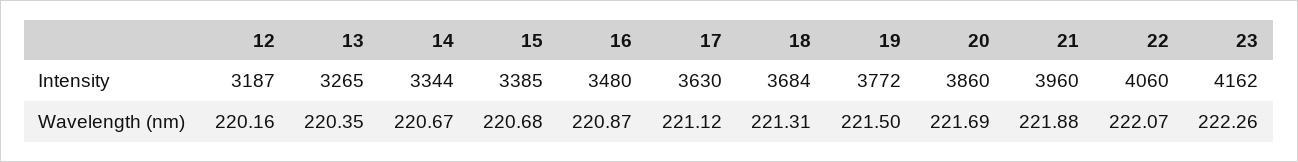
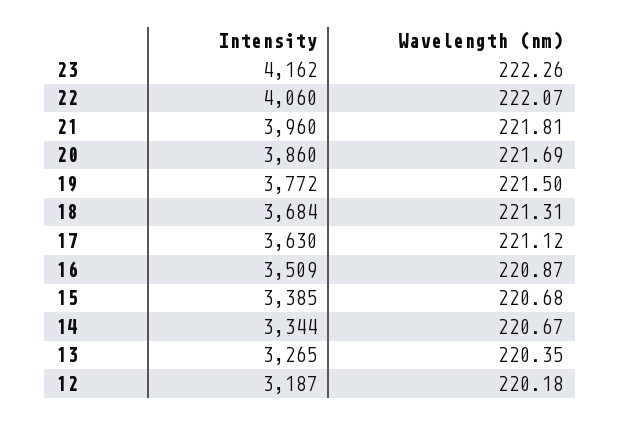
  {
    "12": {
      "Intensity": 3187,
-     "Wavelength (nm)": 220.16
+     "Wavelength (nm)": 220.18
    },
    "13": {
      "Intensity": 3265,
      "Wavelength (nm)": 220.35
    },
    "14": {
      "Intensity": 3344,
      "Wavelength (nm)": 220.67
    },
    "15": {
      "Intensity": 3385,
      "Wavelength (nm)": 220.68
    },
    "16": {
-     "Intensity": 3480,
+     "Intensity": 3509,
      "Wavelength (nm)": 220.87
    },
    "17": {
      "Intensity": 3630,
      "Wavelength (nm)": 221.12
    },
    "18": {
      "Intensity": 3684,
      "Wavelength (nm)": 221.31
    },
    "19": {
      "Intensity": 3772,
      "Wavelength (nm)": 221.5
    },
    "20": {
      "Intensity": 3860,
      "Wavelength (nm)": 221.69
    },
    "21": {
      "Intensity": 3960,
-     "Wavelength (nm)": 221.88
+     "Wavelength (nm)": 221.81
    },
    "22": {
      "Intensity": 4060,
      "Wavelength (nm)": 222.07
    },
    "23": {
      "Intensity": 4162,
      "Wavelength (nm)": 222.26
    }
  }

